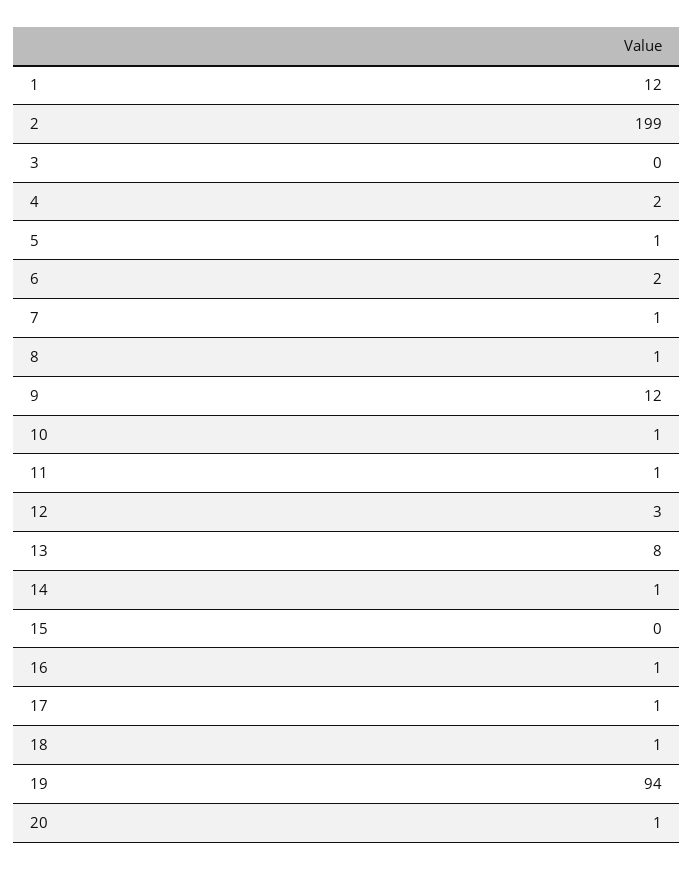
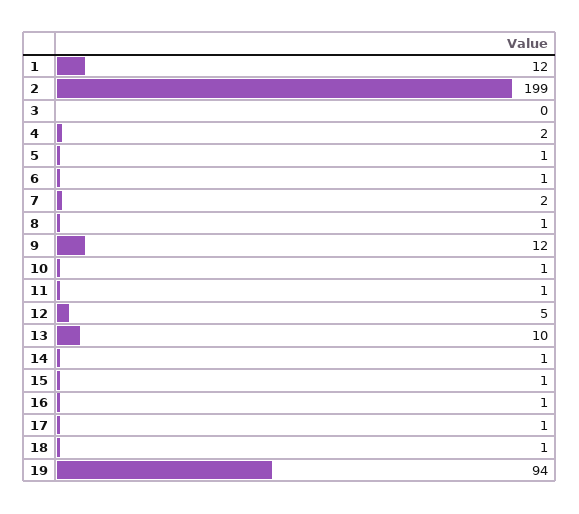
  {
    "1": 12,
    "2": 199,
    "3": 0,
    "4": 2,
    "5": 1,
-   "6": 2,
+   "6": 1,
-   "7": 1,
+   "7": 2,
    "8": 1,
    "9": 12,
    "10": 1,
    "11": 1,
-   "12": 3,
+   "12": 5,
-   "13": 8,
+   "13": 10,
    "14": 1,
-   "15": 0,
+   "15": 1,
    "16": 1,
    "17": 1,
    "18": 1,
-   "19": 94,
+   "19": 94
-   "20": 1
  }

